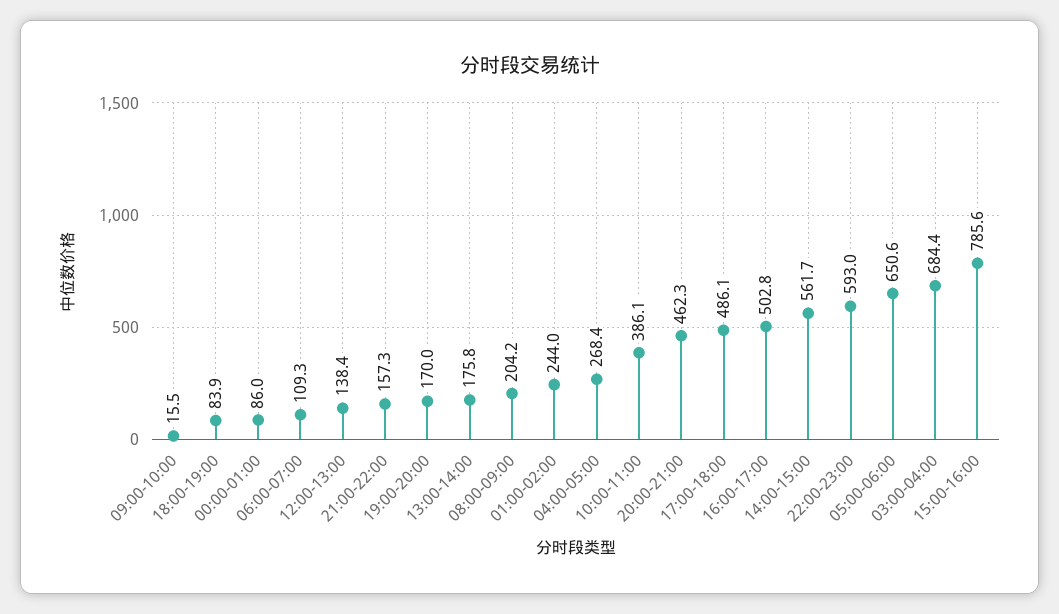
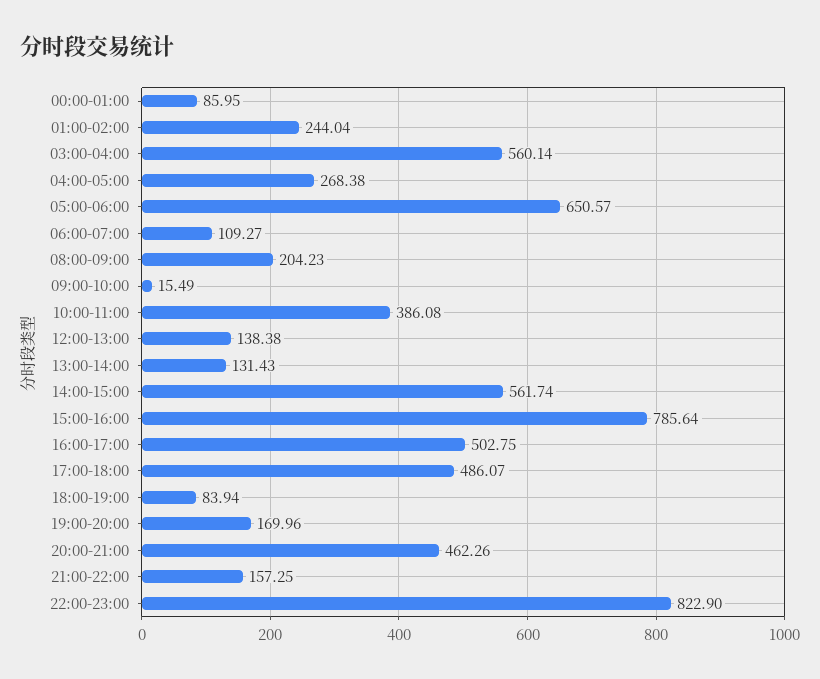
  {
    "09:00-10:00": 15.49,
    "18:00-19:00": 83.94,
    "00:00-01:00": 85.95,
    "06:00-07:00": 109.27,
    "12:00-13:00": 138.38,
    "21:00-22:00": 157.25,
    "19:00-20:00": 169.96,
-   "13:00-14:00": 175.8,
+   "13:00-14:00": 131.43,
    "08:00-09:00": 204.23,
    "01:00-02:00": 244.04,
    "04:00-05:00": 268.38,
    "10:00-11:00": 386.08,
    "20:00-21:00": 462.26,
    "17:00-18:00": 486.07,
    "16:00-17:00": 502.75,
    "14:00-15:00": 561.74,
-   "22:00-23:00": 593,
+   "22:00-23:00": 822.9,
    "05:00-06:00": 650.57,
-   "03:00-04:00": 684.4,
+   "03:00-04:00": 560.14,
    "15:00-16:00": 785.64
  }

